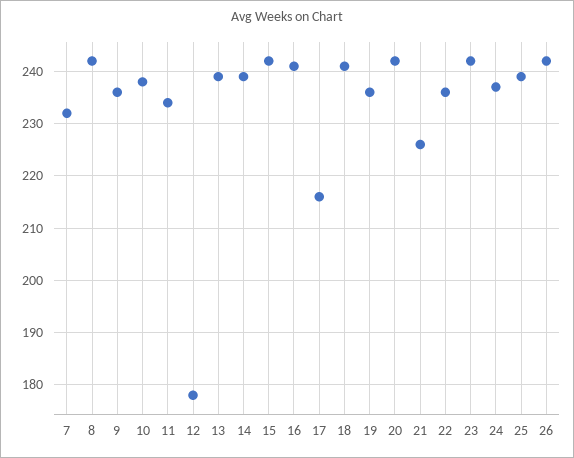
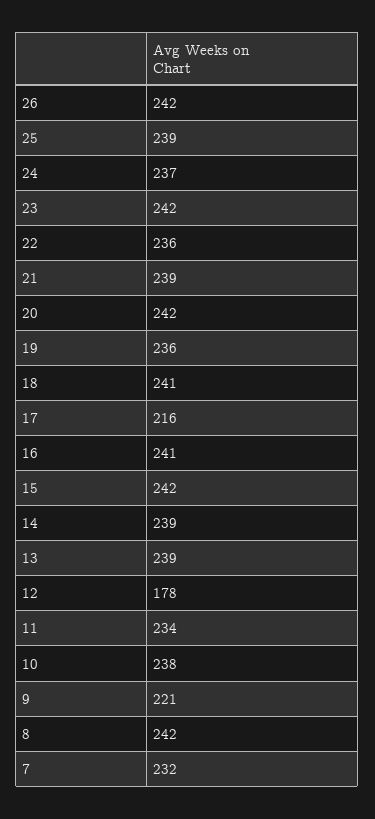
  {
    "7": 232,
    "8": 242,
-   "9": 235,
+   "9": 221,
    "10": 238,
    "11": 234,
    "12": 178,
    "13": 239,
    "14": 239,
    "15": 242,
    "16": 241,
    "17": 216,
    "18": 241,
    "19": 236,
    "20": 242,
-   "21": 225,
+   "21": 239,
    "22": 236,
    "23": 242,
    "24": 237,
    "25": 239,
    "26": 242
  }

